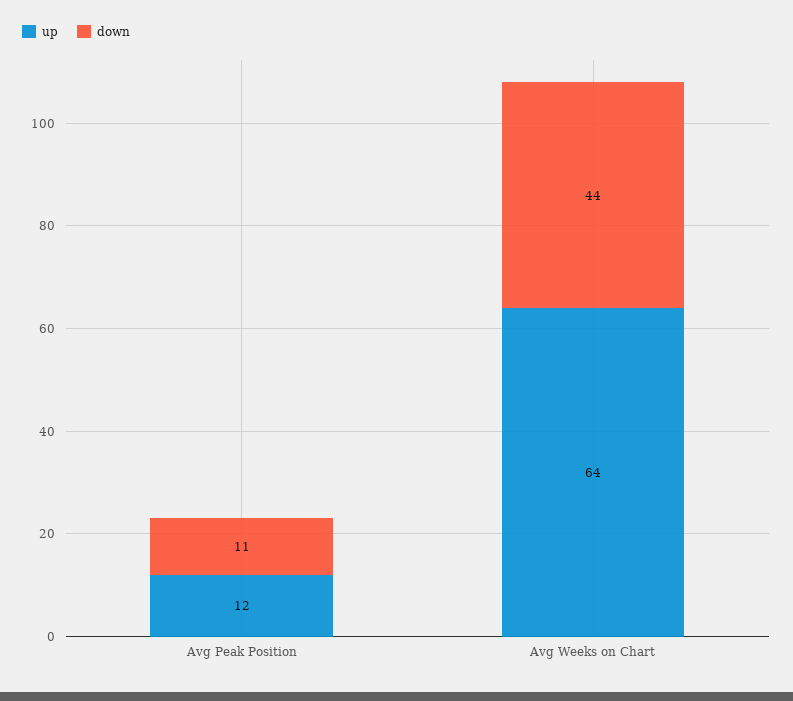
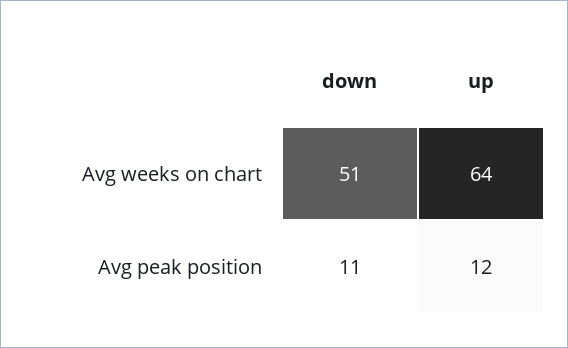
  {
    "up": {
      "Avg Peak Position": 12,
      "Avg Weeks on Chart": 64
    },
    "down": {
      "Avg Peak Position": 11,
-     "Avg Weeks on Chart": 44
+     "Avg Weeks on Chart": 51
    }
  }

